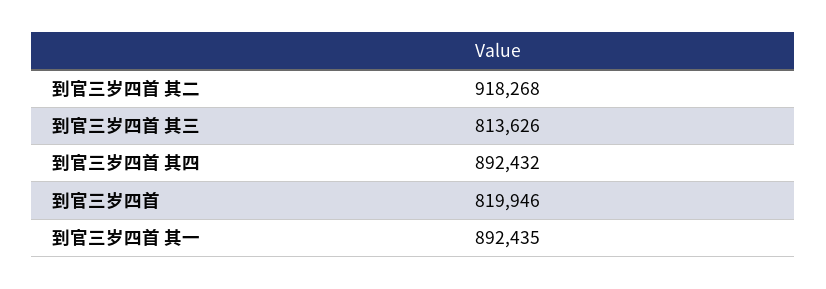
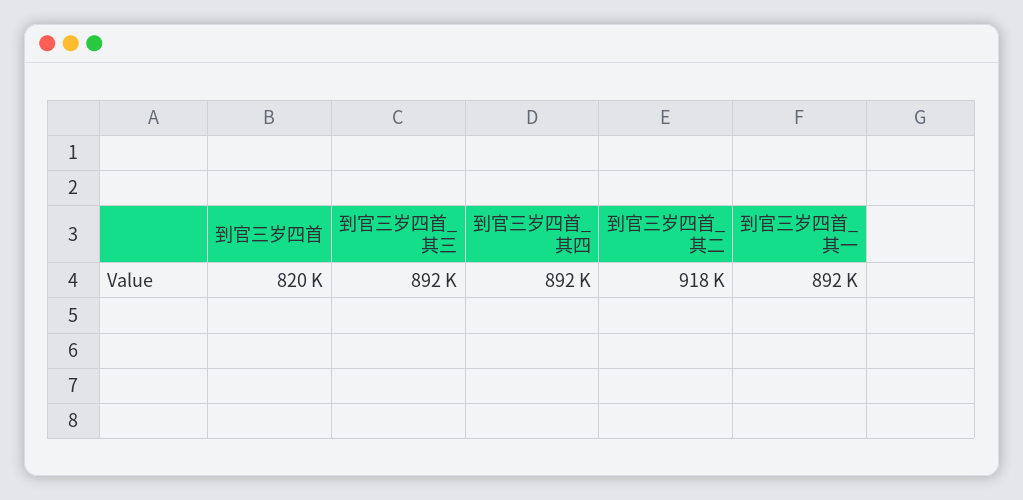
  {
    "到官三岁四首 其二": 918268,
-   "到官三岁四首 其三": 813626,
+   "到官三岁四首 其三": 892000,
    "到官三岁四首 其四": 892432,
    "到官三岁四首": 819946,
    "到官三岁四首 其一": 892435
  }

